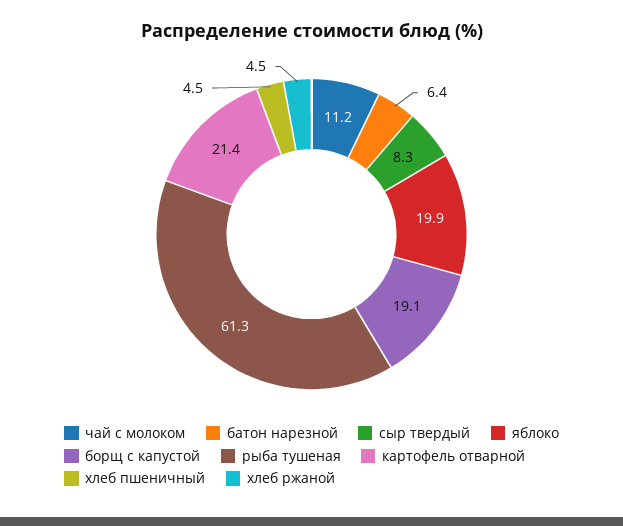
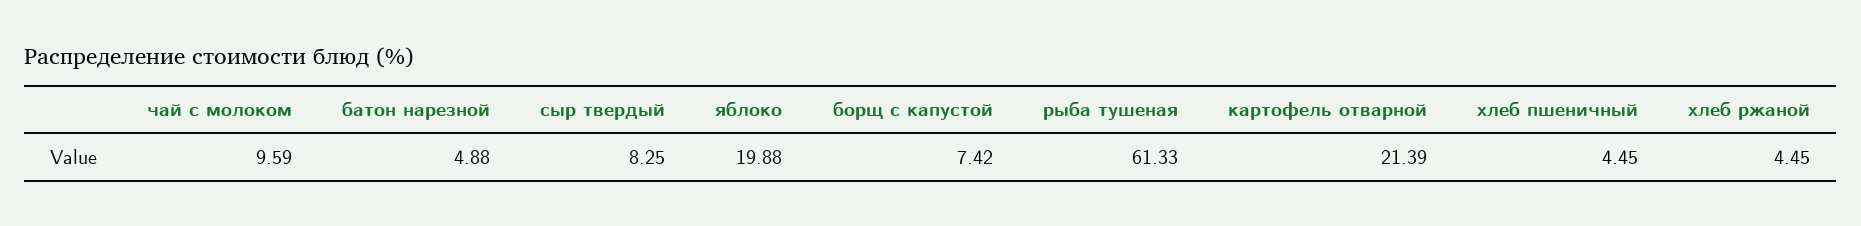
  {
-   "чай с молоком": 11.2,
+   "чай с молоком": 9.59,
-   "батон нарезной": 6.4,
+   "батон нарезной": 4.88,
    "сыр твердый": 8.25,
    "яблоко": 19.88,
-   "борщ с капустой": 19.1,
+   "борщ с капустой": 7.42,
    "рыба тушеная": 61.33,
    "картофель отварной": 21.39,
    "хлеб пшеничный": 4.45,
    "хлеб ржаной": 4.45
  }

